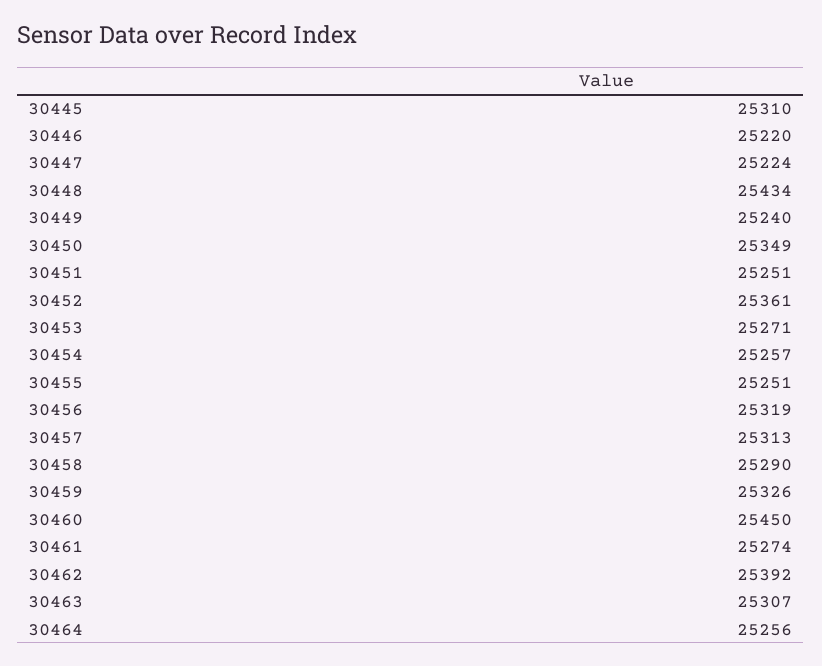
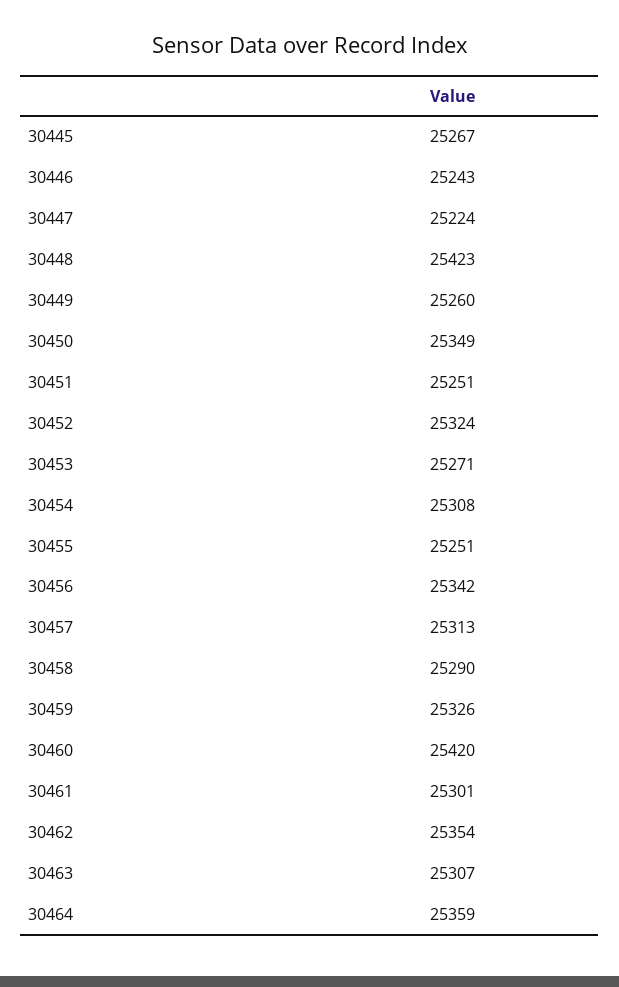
  {
-   "30445": 25310,
+   "30445": 25267,
-   "30446": 25220,
+   "30446": 25243,
    "30447": 25224,
-   "30448": 25434,
+   "30448": 25423,
-   "30449": 25240,
+   "30449": 25260,
    "30450": 25349,
    "30451": 25251,
-   "30452": 25361,
+   "30452": 25324,
    "30453": 25271,
-   "30454": 25257,
+   "30454": 25308,
    "30455": 25251,
-   "30456": 25319,
+   "30456": 25342,
    "30457": 25313,
    "30458": 25290,
    "30459": 25326,
-   "30460": 25450,
+   "30460": 25420,
-   "30461": 25274,
+   "30461": 25301,
-   "30462": 25392,
+   "30462": 25354,
    "30463": 25307,
-   "30464": 25256
+   "30464": 25359
  }

